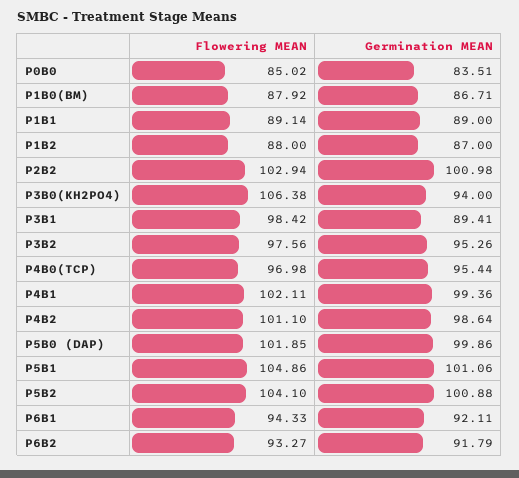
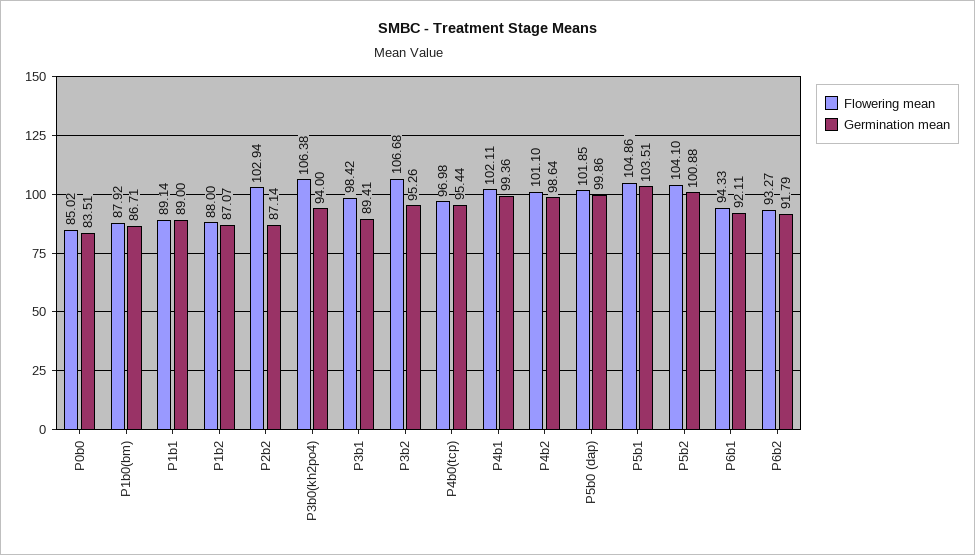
  {
    "Flowering MEAN": {
      "P0B0": 85.02,
      "P1B0(BM)": 87.92,
      "P1B1": 89.14,
      "P1B2": 88,
      "P2B2": 102.94,
      "P3B0(KH2PO4)": 106.38,
      "P3B1": 98.42,
-     "P3B2": 97.56,
+     "P3B2": 106.68,
      "P4B0(TCP)": 96.98,
      "P4B1": 102.11,
      "P4B2": 101.1,
      "P5B0 (DAP)": 101.85,
      "P5B1": 104.86,
      "P5B2": 104.1,
      "P6B1": 94.33,
      "P6B2": 93.27
    },
    "Germination MEAN": {
      "P0B0": 83.51,
      "P1B0(BM)": 86.71,
      "P1B1": 89,
-     "P1B2": 87,
+     "P1B2": 87.07,
-     "P2B2": 100.98,
+     "P2B2": 87.14,
      "P3B0(KH2PO4)": 94,
      "P3B1": 89.41,
      "P3B2": 95.26,
      "P4B0(TCP)": 95.44,
      "P4B1": 99.36,
      "P4B2": 98.64,
      "P5B0 (DAP)": 99.86,
-     "P5B1": 101.06,
+     "P5B1": 103.51,
      "P5B2": 100.88,
      "P6B1": 92.11,
      "P6B2": 91.79
    }
  }

